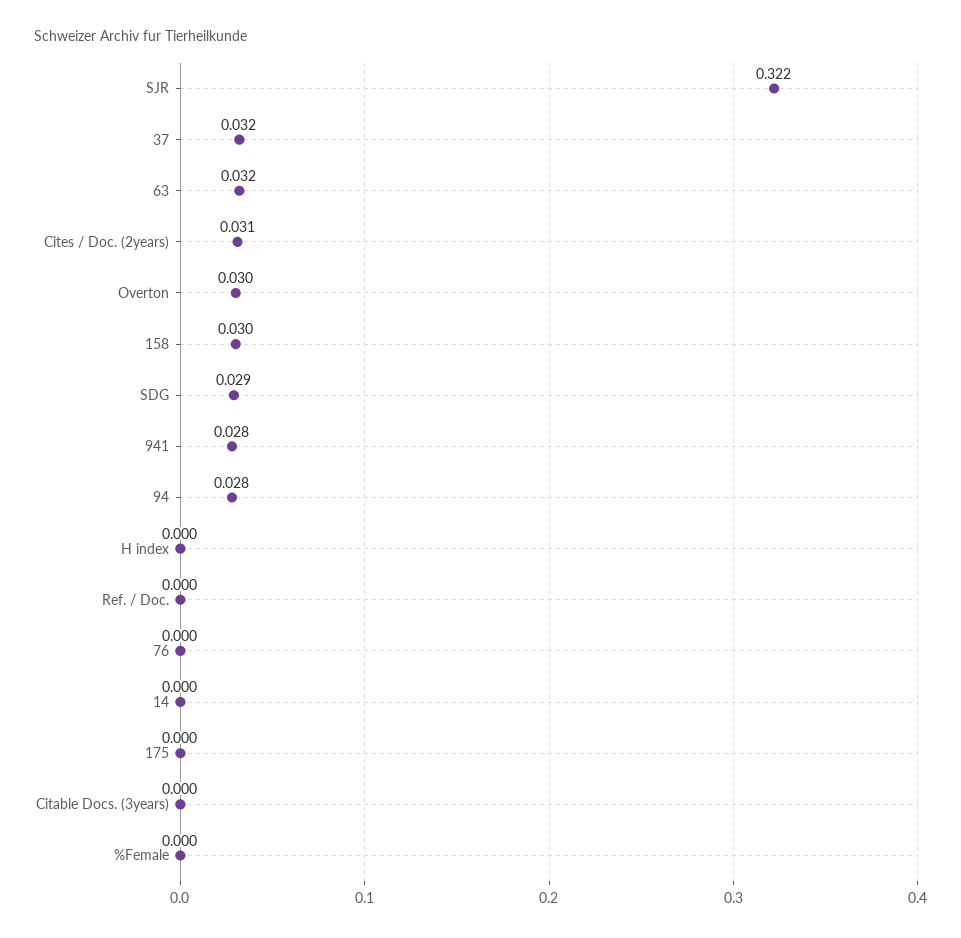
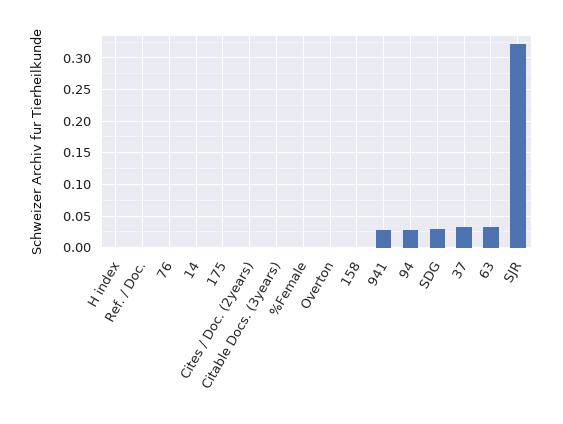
  {
    "SJR": 0.322,
    "37": 0.032,
    "63": 0.032,
-   "Cites / Doc. (2years)": 0.031,
+   "Cites / Doc. (2years)": 0,
-   "Overton": 0.03,
+   "Overton": 0,
-   "158": 0.03,
+   "158": 0,
    "SDG": 0.029,
    "941": 0.028,
    "94": 0.028,
    "H index": 0,
    "Ref. / Doc.": 0,
    "76": 0,
    "14": 0,
    "175": 0,
    "Citable Docs. (3years)": 0,
    "%Female": 0
  }

